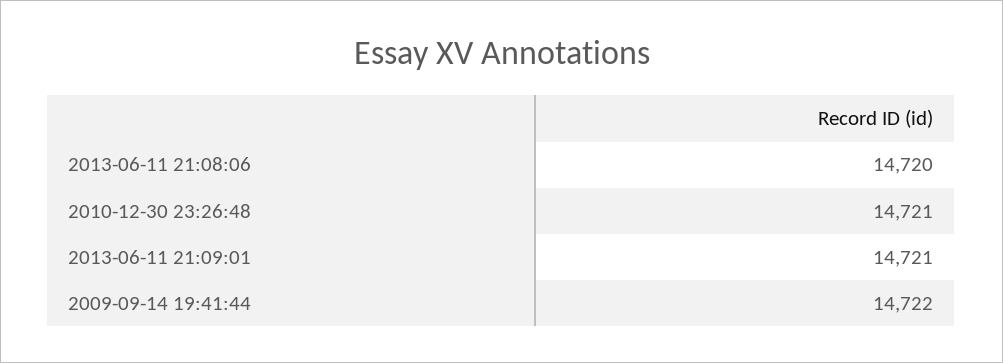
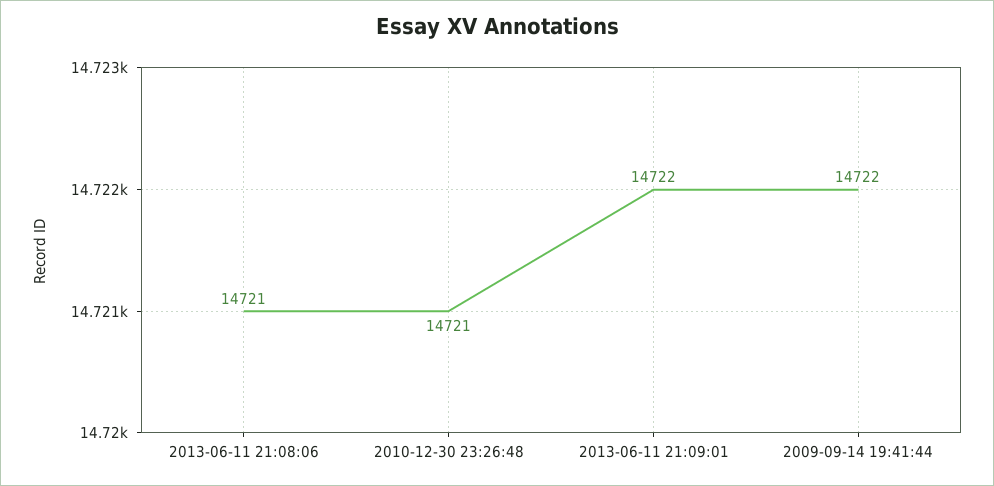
  {
-   "2013-06-11 21:08:06": 14720,
+   "2013-06-11 21:08:06": 14721,
    "2010-12-30 23:26:48": 14721,
-   "2013-06-11 21:09:01": 14721,
+   "2013-06-11 21:09:01": 14722,
    "2009-09-14 19:41:44": 14722
  }

